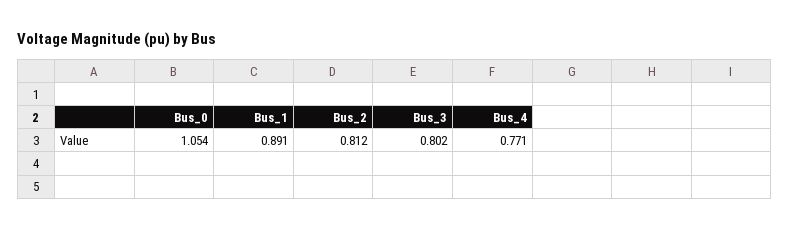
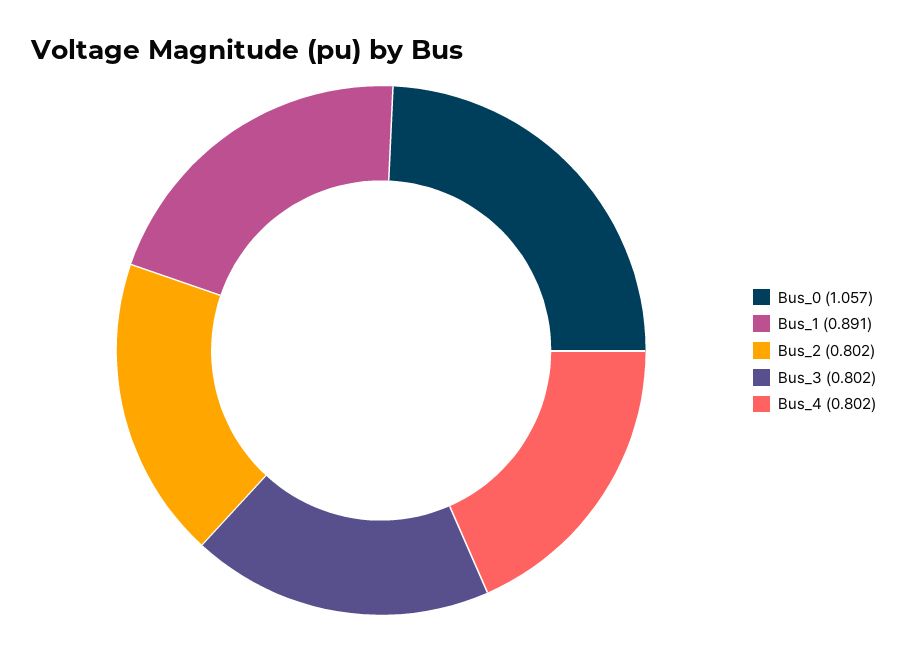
  {
-   "Bus_0": 1.054,
+   "Bus_0": 1.057,
    "Bus_1": 0.891,
-   "Bus_2": 0.812,
+   "Bus_2": 0.802,
    "Bus_3": 0.802,
-   "Bus_4": 0.771
+   "Bus_4": 0.802
  }

